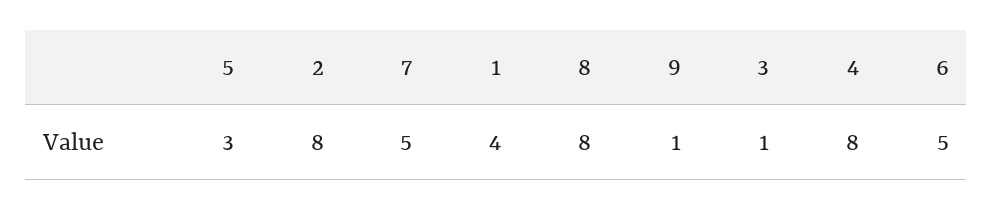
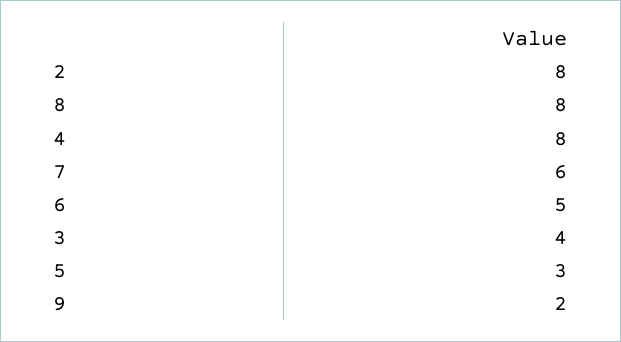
  {
    "5": 3,
    "2": 8,
-   "7": 5,
+   "7": 6,
-   "1": 4,
    "8": 8,
-   "9": 1,
+   "9": 2,
-   "3": 1,
+   "3": 4,
    "4": 8,
    "6": 5
  }

